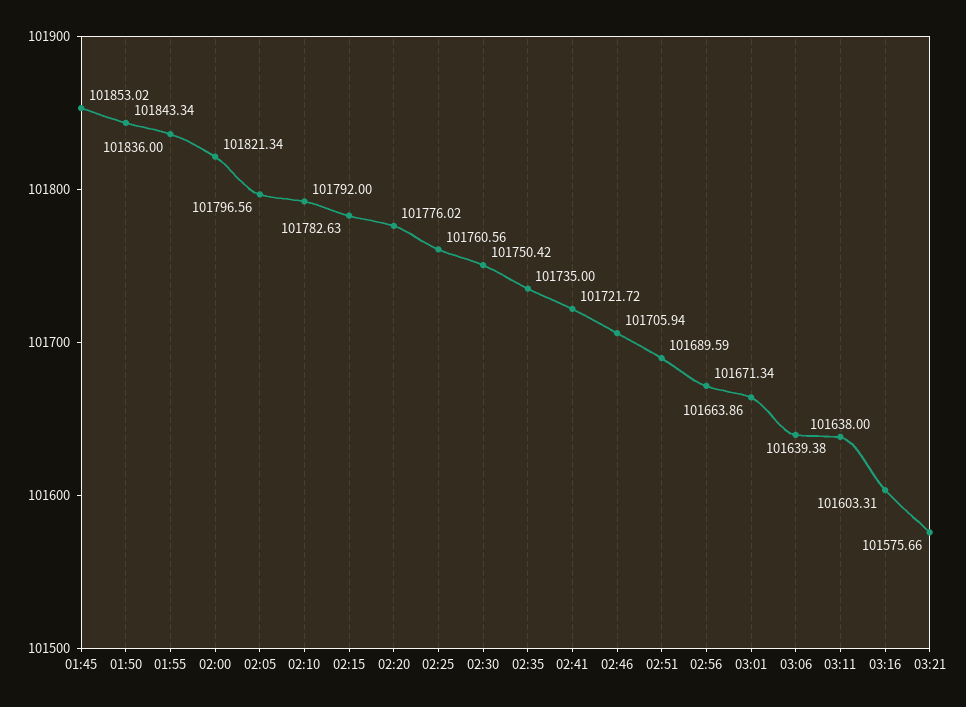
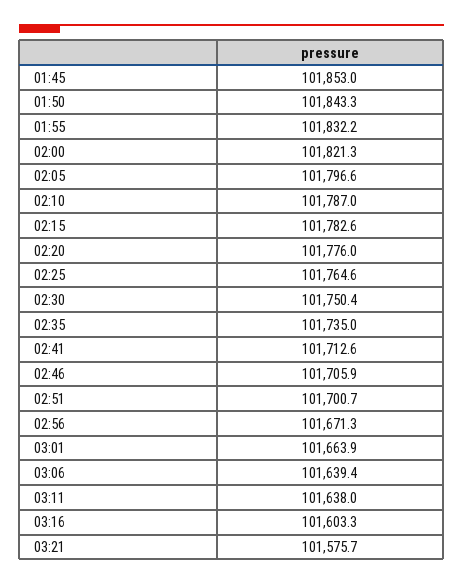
  {
    "01:45": 101853.02,
    "01:50": 101843.34,
-   "01:55": 101836,
+   "01:55": 101832.2,
    "02:00": 101821.34,
    "02:05": 101796.56,
-   "02:10": 101792,
+   "02:10": 101787,
    "02:15": 101782.63,
    "02:20": 101776.02,
-   "02:25": 101760.56,
+   "02:25": 101764.6,
    "02:30": 101750.42,
    "02:35": 101735,
-   "02:41": 101721.72,
+   "02:41": 101712.6,
    "02:46": 101705.94,
-   "02:51": 101689.59,
+   "02:51": 101700.7,
    "02:56": 101671.34,
    "03:01": 101663.86,
    "03:06": 101639.38,
    "03:11": 101638,
    "03:16": 101603.31,
    "03:21": 101575.66
  }

